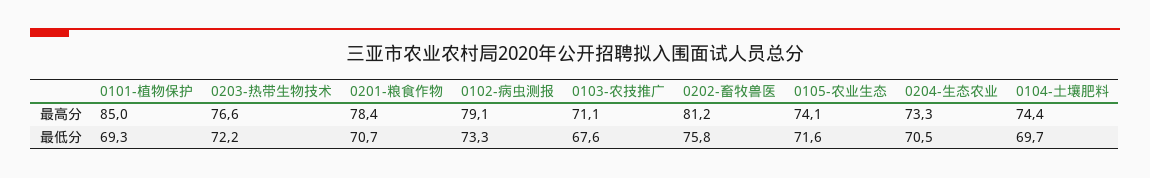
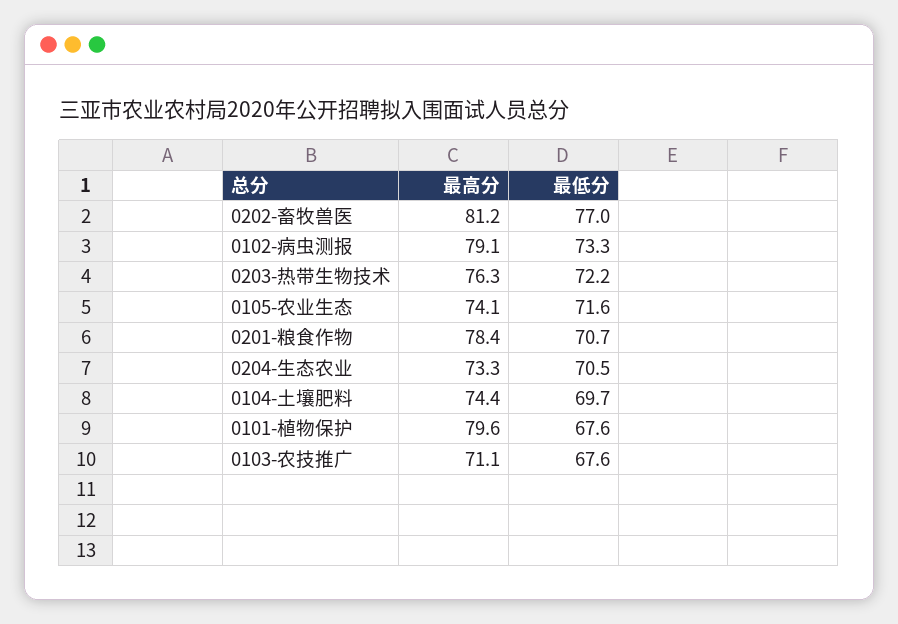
  {
    "0101-植物保护": {
-     "最高分": 85,
+     "最高分": 79.6,
-     "最低分": 69.3
+     "最低分": 67.6
    },
    "0203-热带生物技术": {
-     "最高分": 76.6,
+     "最高分": 76.3,
      "最低分": 72.2
    },
    "0201-粮食作物": {
      "最高分": 78.4,
      "最低分": 70.7
    },
    "0102-病虫测报": {
      "最高分": 79.1,
      "最低分": 73.3
    },
    "0103-农技推广": {
      "最高分": 71.1,
      "最低分": 67.6
    },
    "0202-畜牧兽医": {
      "最高分": 81.2,
-     "最低分": 75.8
+     "最低分": 77
    },
    "0105-农业生态": {
      "最高分": 74.1,
      "最低分": 71.6
    },
    "0204-生态农业": {
      "最高分": 73.3,
      "最低分": 70.5
    },
    "0104-土壤肥料": {
      "最高分": 74.4,
      "最低分": 69.7
    }
  }

